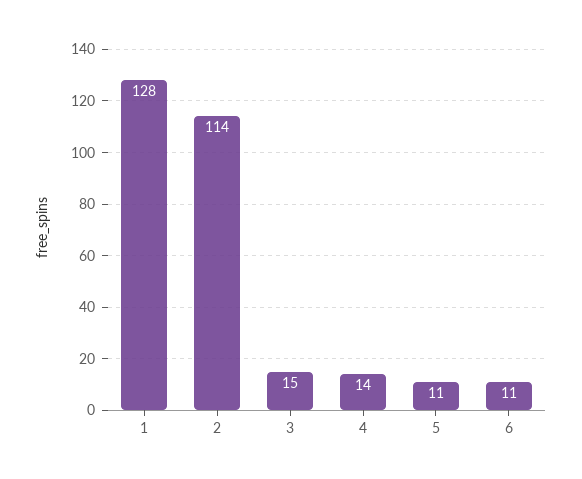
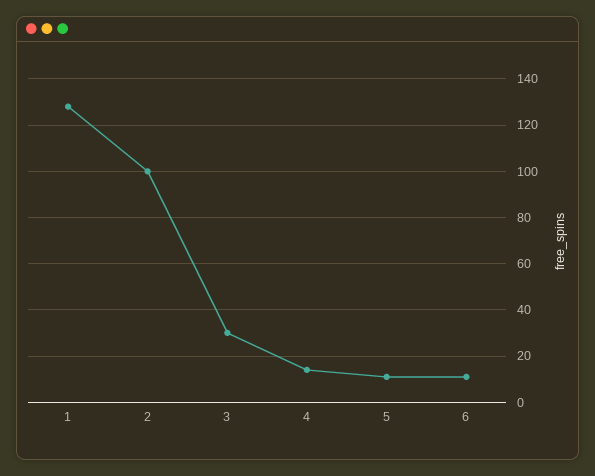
  {
    "1": 128,
-   "2": 114,
+   "2": 100,
-   "3": 15,
+   "3": 30,
    "4": 14,
    "5": 11,
    "6": 11
  }

